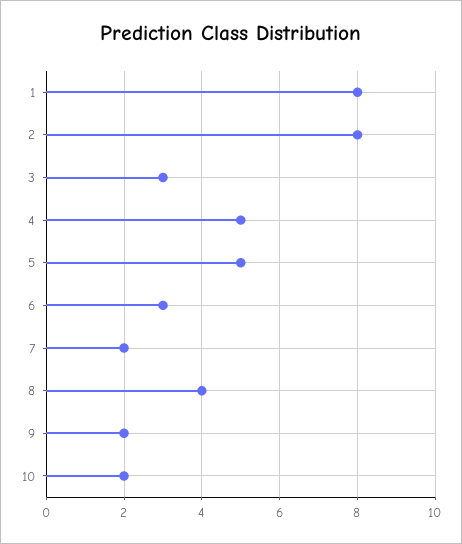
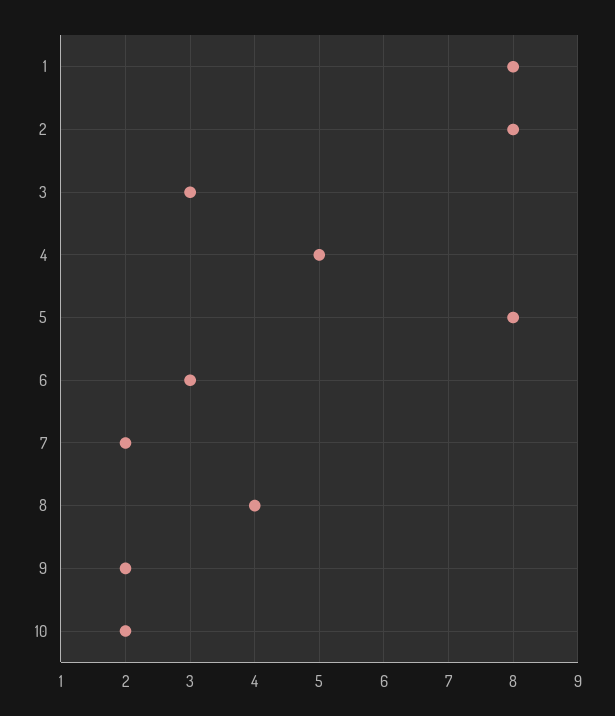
  {
    "1": 8,
    "2": 8,
    "3": 3,
    "4": 5,
-   "5": 5,
+   "5": 8,
    "6": 3,
    "7": 2,
    "8": 4,
    "9": 2,
    "10": 2
  }

